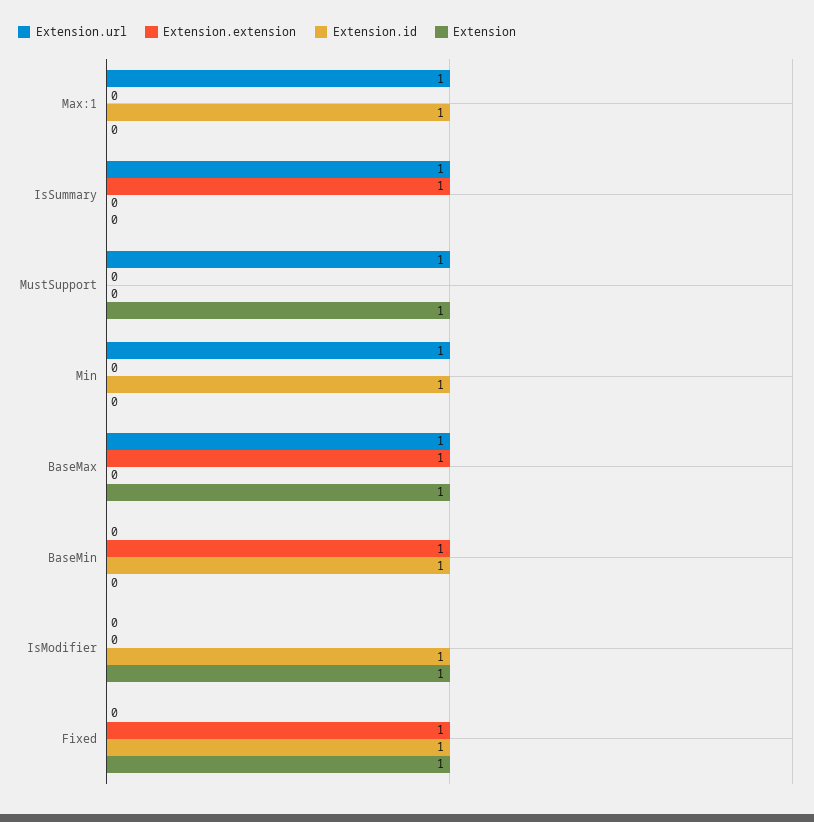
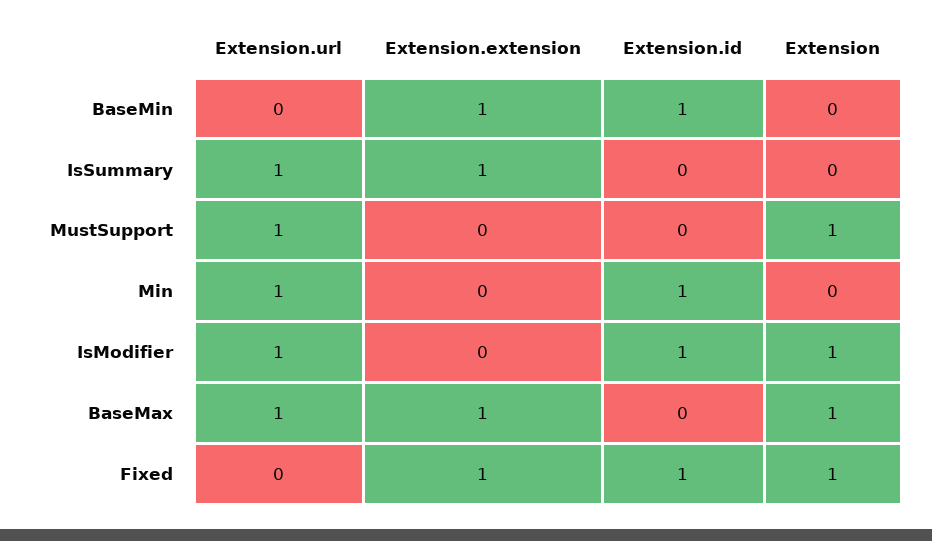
  {
    "Extension.url": {
-     "Max:1": 1,
      "IsSummary": 1,
      "MustSupport": 1,
      "Min": 1,
      "BaseMax": 1,
      "BaseMin": 0,
-     "IsModifier": 0,
+     "IsModifier": 1,
      "Fixed": 0
    },
    "Extension.extension": {
-     "Max:1": 0,
      "IsSummary": 1,
      "MustSupport": 0,
      "Min": 0,
      "BaseMax": 1,
      "BaseMin": 1,
      "IsModifier": 0,
      "Fixed": 1
    },
    "Extension.id": {
-     "Max:1": 1,
      "IsSummary": 0,
      "MustSupport": 0,
      "Min": 1,
      "BaseMax": 0,
      "BaseMin": 1,
      "IsModifier": 1,
      "Fixed": 1
    },
    "Extension": {
-     "Max:1": 0,
      "IsSummary": 0,
      "MustSupport": 1,
      "Min": 0,
      "BaseMax": 1,
      "BaseMin": 0,
      "IsModifier": 1,
      "Fixed": 1
    }
  }

